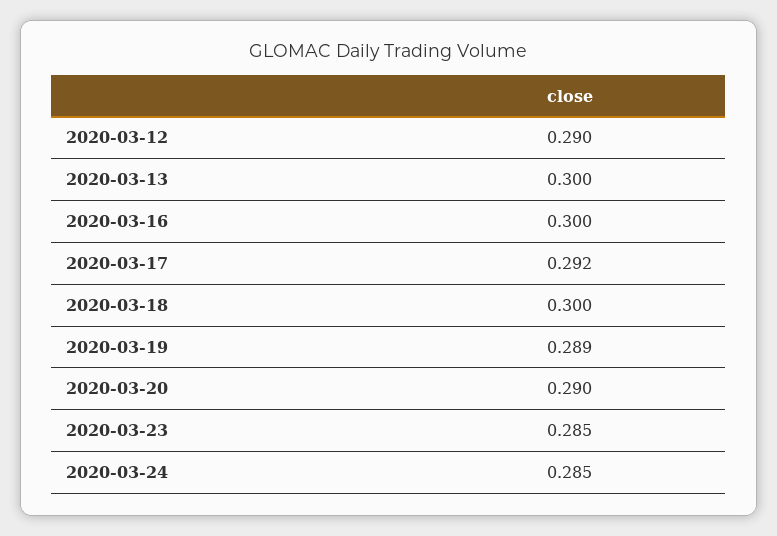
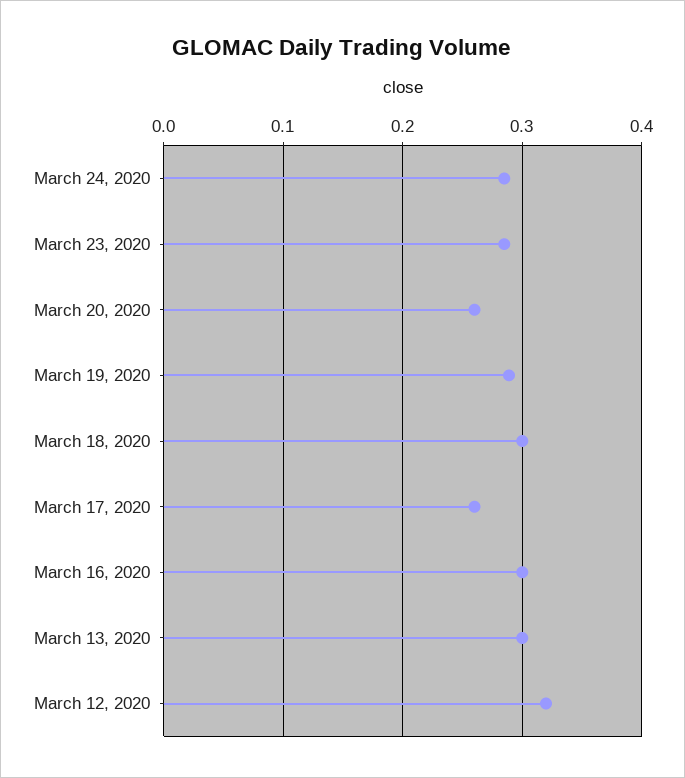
  {
-   "2020-03-12": 0.29,
+   "2020-03-12": 0.32,
    "2020-03-13": 0.3,
    "2020-03-16": 0.3,
-   "2020-03-17": 0.292,
+   "2020-03-17": 0.26,
    "2020-03-18": 0.3,
    "2020-03-19": 0.289,
-   "2020-03-20": 0.29,
+   "2020-03-20": 0.26,
    "2020-03-23": 0.285,
    "2020-03-24": 0.285
  }

